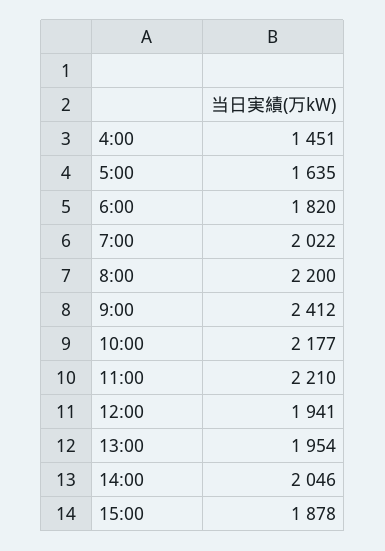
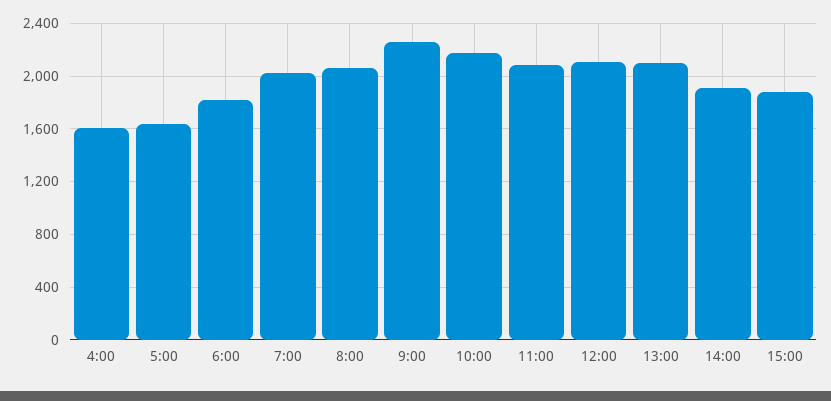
  {
-   "4:00": 1451,
+   "4:00": 1600,
    "5:00": 1635,
    "6:00": 1820,
    "7:00": 2022,
-   "8:00": 2200,
+   "8:00": 2050,
-   "9:00": 2412,
+   "9:00": 2250,
    "10:00": 2177,
-   "11:00": 2210,
+   "11:00": 2100,
-   "12:00": 1941,
+   "12:00": 2100,
-   "13:00": 1954,
+   "13:00": 2100,
-   "14:00": 2046,
+   "14:00": 1900,
    "15:00": 1878
  }

